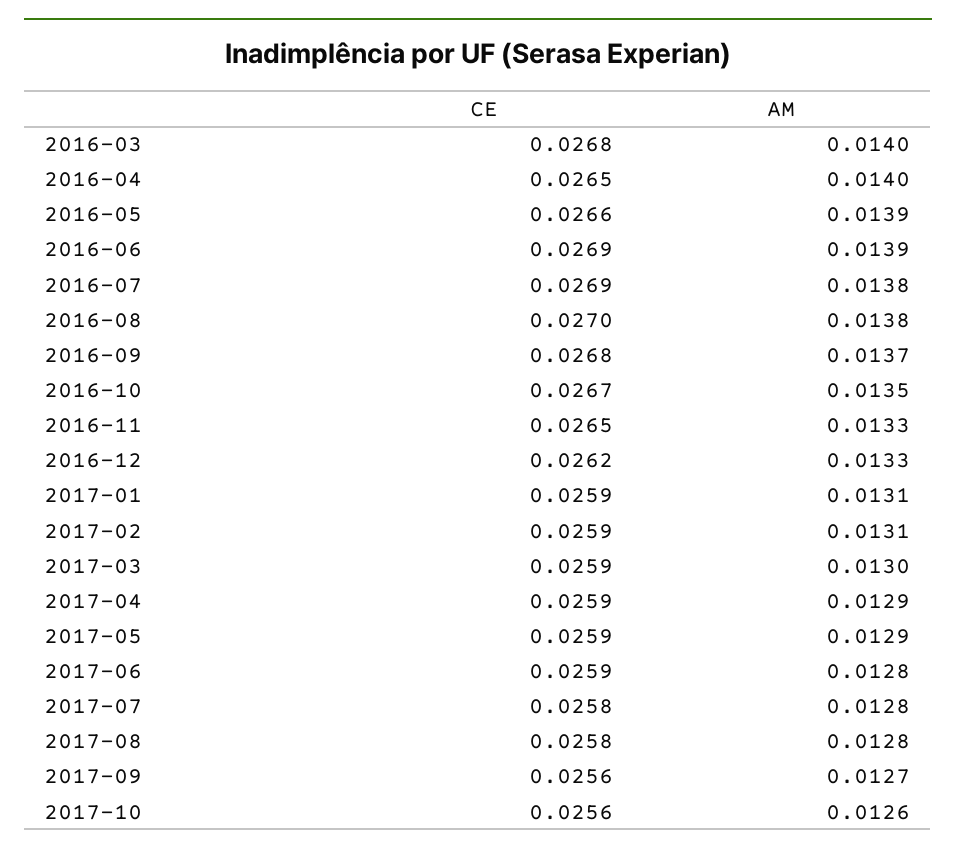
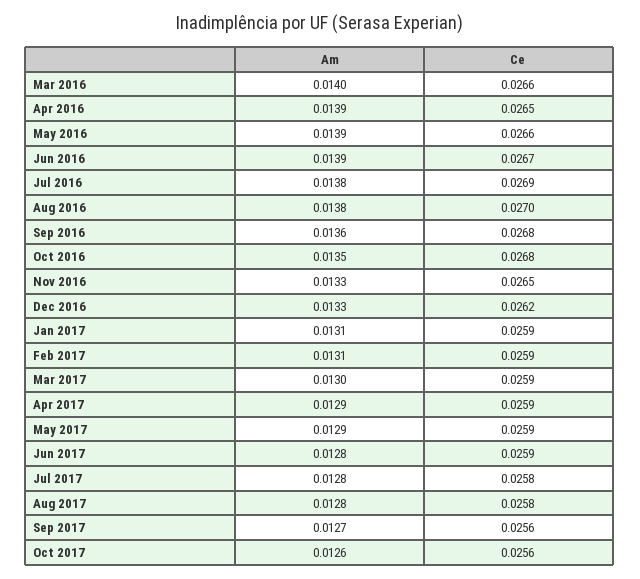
  {
    "CE": {
-     "2016-03": 0.0268,
+     "2016-03": 0.0266,
      "2016-04": 0.0265,
      "2016-05": 0.0266,
-     "2016-06": 0.0269,
+     "2016-06": 0.0267,
      "2016-07": 0.0269,
      "2016-08": 0.027,
      "2016-09": 0.0268,
-     "2016-10": 0.0267,
+     "2016-10": 0.0268,
      "2016-11": 0.0265,
      "2016-12": 0.0262,
      "2017-01": 0.0259,
      "2017-02": 0.0259,
      "2017-03": 0.0259,
      "2017-04": 0.0259,
      "2017-05": 0.0259,
      "2017-06": 0.0259,
      "2017-07": 0.0258,
      "2017-08": 0.0258,
      "2017-09": 0.0256,
      "2017-10": 0.0256
    },
    "AM": {
      "2016-03": 0.014,
-     "2016-04": 0.014,
+     "2016-04": 0.0139,
      "2016-05": 0.0139,
      "2016-06": 0.0139,
      "2016-07": 0.0138,
      "2016-08": 0.0138,
-     "2016-09": 0.0137,
+     "2016-09": 0.0136,
      "2016-10": 0.0135,
      "2016-11": 0.0133,
      "2016-12": 0.0133,
      "2017-01": 0.0131,
      "2017-02": 0.0131,
      "2017-03": 0.013,
      "2017-04": 0.0129,
      "2017-05": 0.0129,
      "2017-06": 0.0128,
      "2017-07": 0.0128,
      "2017-08": 0.0128,
      "2017-09": 0.0127,
      "2017-10": 0.0126
    }
  }

